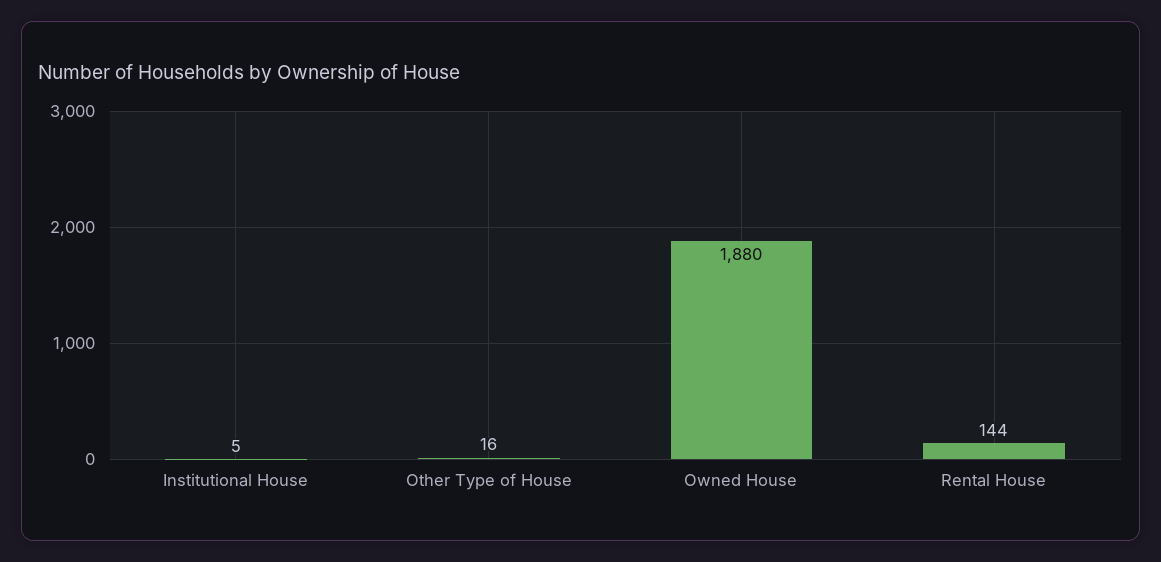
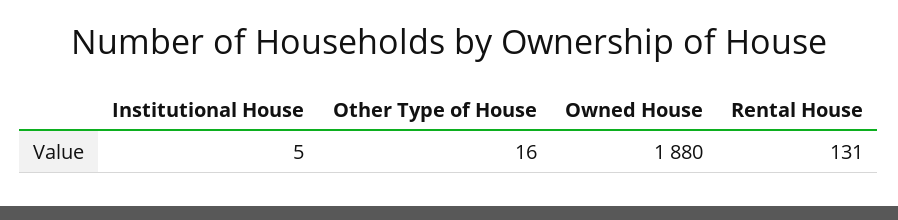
  {
    "Institutional House": 5,
    "Other Type of House": 16,
    "Owned House": 1880,
-   "Rental House": 144
+   "Rental House": 131
  }

